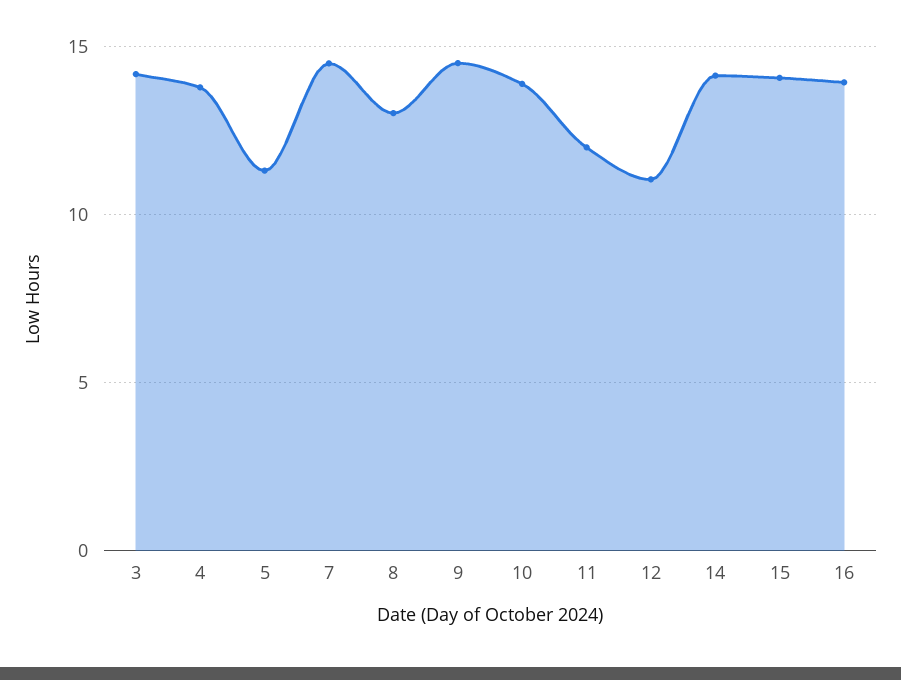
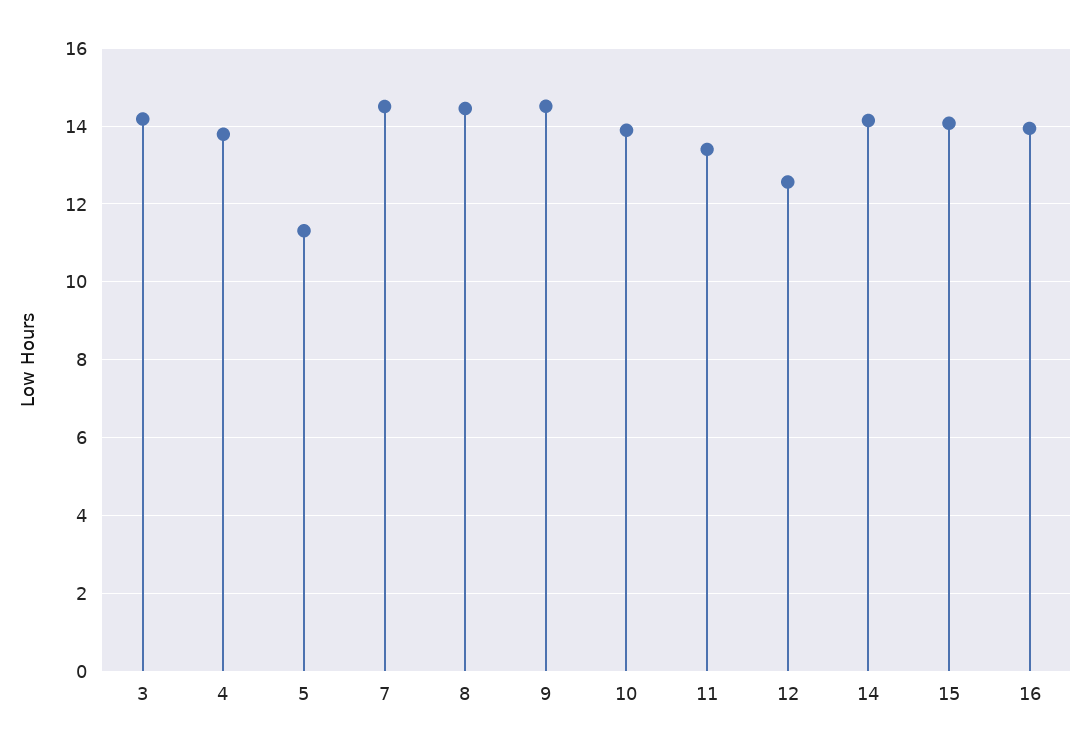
  {
    "3": 14.2,
    "4": 13.8,
    "5": 11.4,
    "7": 14.6,
-   "8": 13,
+   "8": 14.4,
    "9": 14.6,
    "10": 13.8,
-   "11": 12,
+   "11": 13.4,
-   "12": 11,
+   "12": 12.6,
    "14": 14.2,
    "15": 14,
    "16": 14
  }

